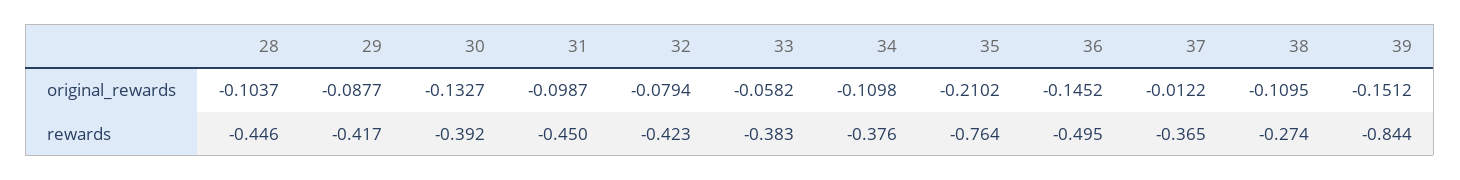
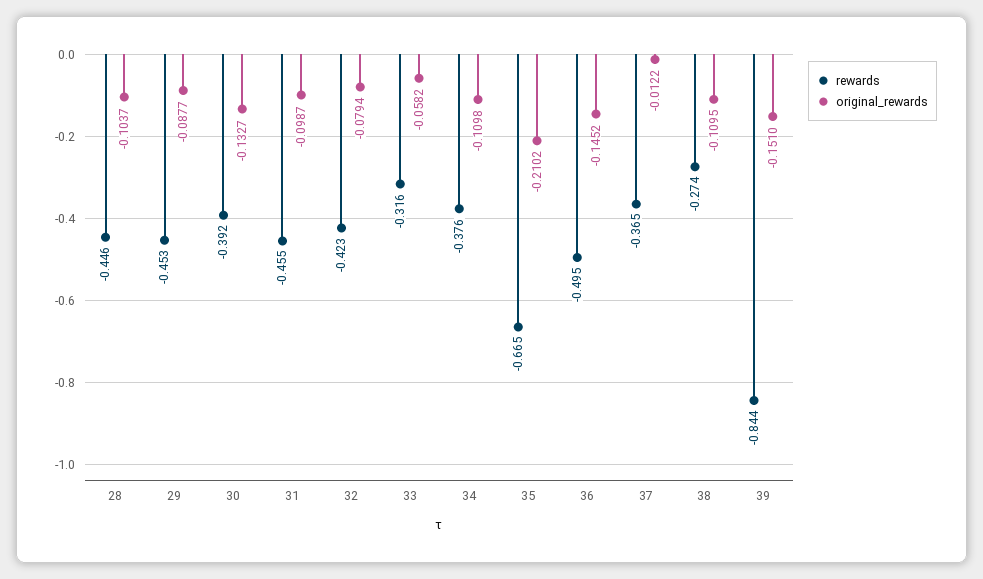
  {
    "original_rewards": {
      "28": -0.1037,
      "29": -0.0877,
      "30": -0.1327,
      "31": -0.0987,
      "32": -0.0794,
      "33": -0.0582,
      "34": -0.1098,
      "35": -0.2102,
      "36": -0.1452,
      "37": -0.0122,
      "38": -0.1095,
-     "39": -0.1512
+     "39": -0.151
    },
    "rewards": {
      "28": -0.446,
-     "29": -0.417,
+     "29": -0.453,
      "30": -0.392,
-     "31": -0.45,
+     "31": -0.455,
      "32": -0.423,
-     "33": -0.383,
+     "33": -0.316,
      "34": -0.376,
-     "35": -0.764,
+     "35": -0.665,
      "36": -0.495,
      "37": -0.365,
      "38": -0.274,
      "39": -0.844
    }
  }

